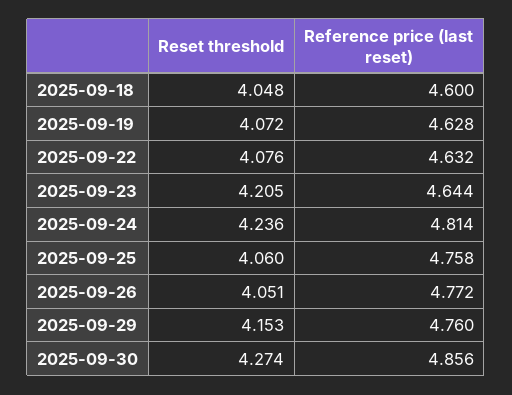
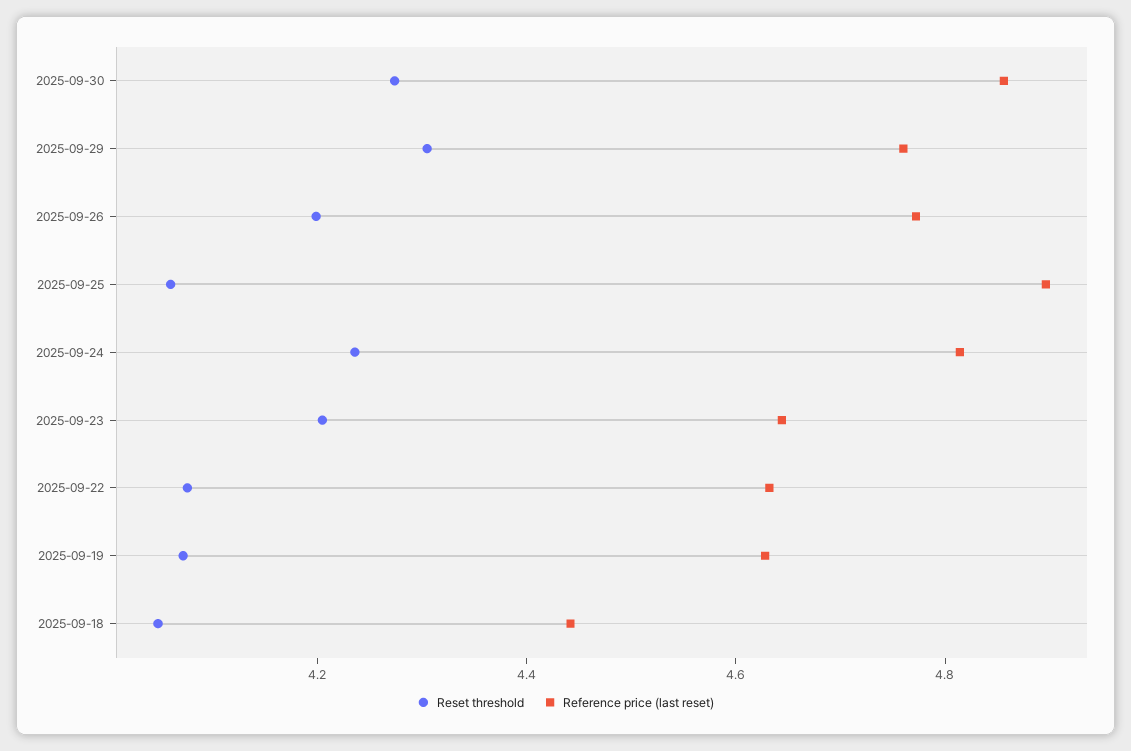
  {
    "Reset threshold": {
      "2025-09-18": 4.048,
      "2025-09-19": 4.072,
      "2025-09-22": 4.076,
      "2025-09-23": 4.205,
      "2025-09-24": 4.236,
      "2025-09-25": 4.06,
-     "2025-09-26": 4.051,
+     "2025-09-26": 4.2,
-     "2025-09-29": 4.153,
+     "2025-09-29": 4.3,
      "2025-09-30": 4.274
    },
    "Reference price (last reset)": {
-     "2025-09-18": 4.6,
+     "2025-09-18": 4.45,
      "2025-09-19": 4.628,
      "2025-09-22": 4.632,
      "2025-09-23": 4.644,
      "2025-09-24": 4.814,
-     "2025-09-25": 4.758,
+     "2025-09-25": 4.9,
      "2025-09-26": 4.772,
      "2025-09-29": 4.76,
      "2025-09-30": 4.856
    }
  }

